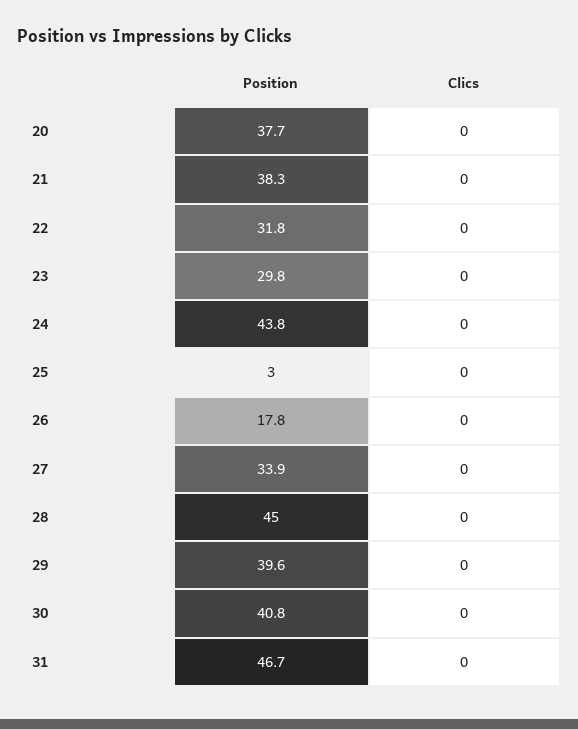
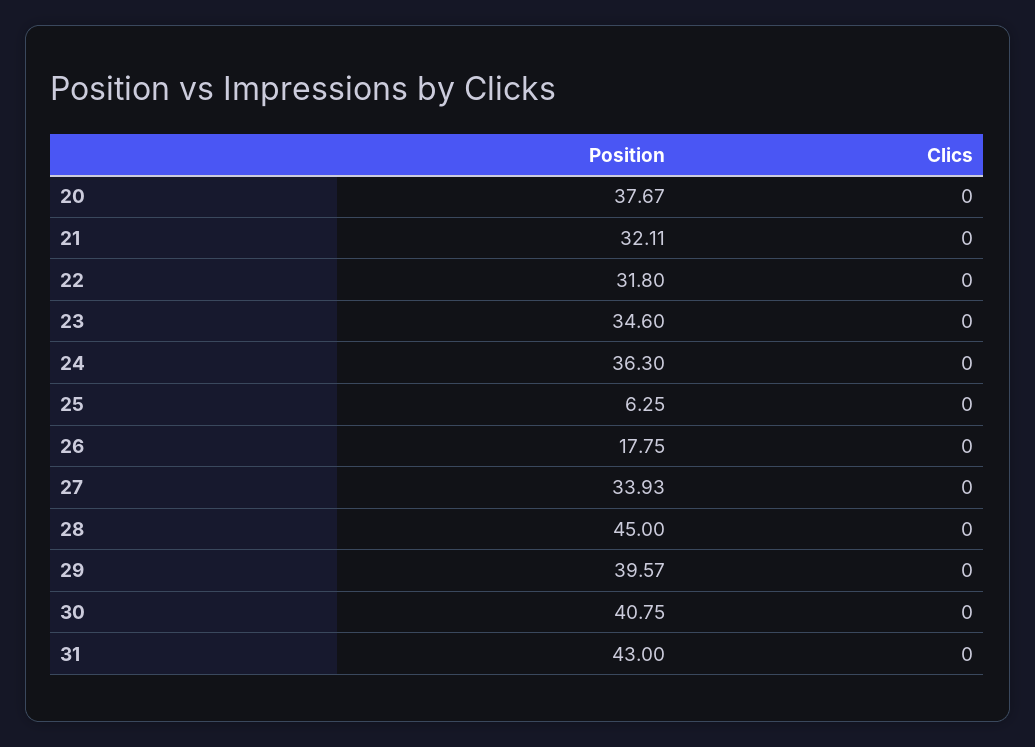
  {
    "Position": {
      "20": 37.67,
-     "21": 38.3,
+     "21": 32.11,
      "22": 31.8,
-     "23": 29.8,
+     "23": 34.6,
-     "24": 43.8,
+     "24": 36.3,
-     "25": 3,
+     "25": 6.25,
      "26": 17.75,
      "27": 33.93,
      "28": 45,
      "29": 39.57,
      "30": 40.75,
-     "31": 46.7
+     "31": 43
    },
    "Clics": {
      "20": 0,
      "21": 0,
      "22": 0,
      "23": 0,
      "24": 0,
      "25": 0,
      "26": 0,
      "27": 0,
      "28": 0,
      "29": 0,
      "30": 0,
      "31": 0
    }
  }

